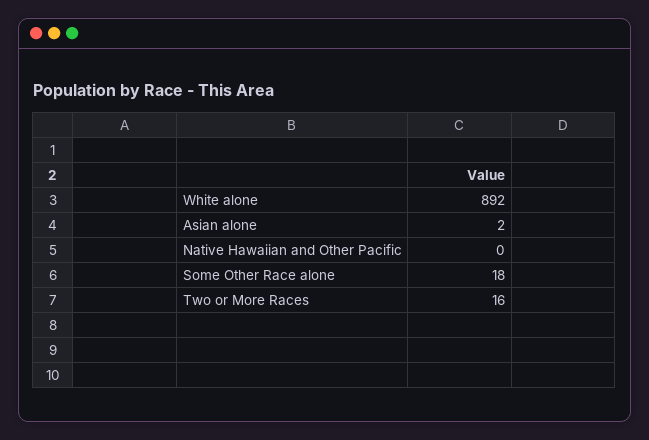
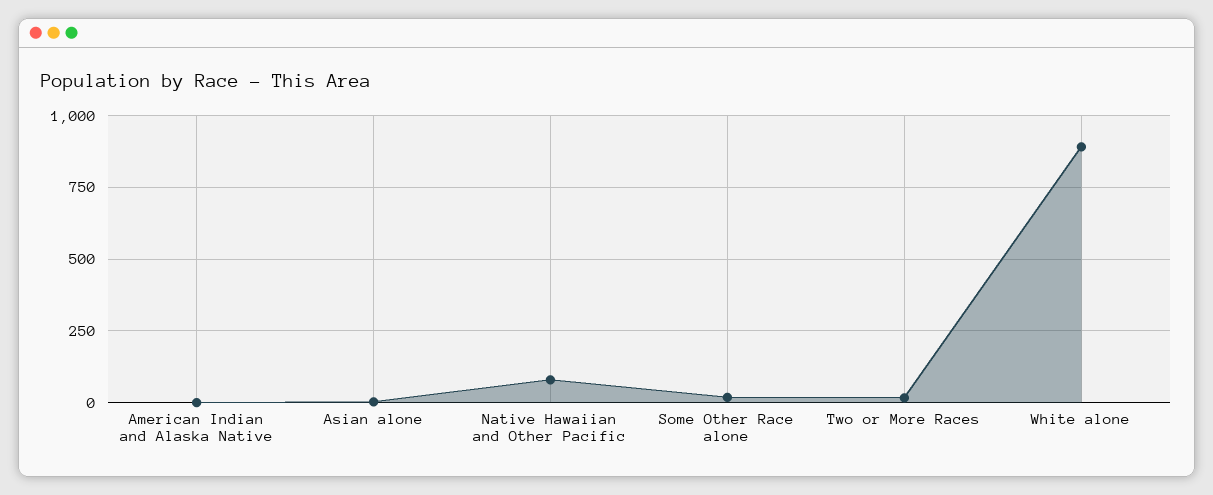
  {
    "White alone": 892,
    "Asian alone": 2,
-   "Native Hawaiian and Other Pacific": 0,
+   "Native Hawaiian and Other Pacific": 75,
    "Some Other Race alone": 18,
-   "Two or More Races": 16
+   "Two or More Races": 16,
+   "American Indian and Alaska Native": 0
  }

